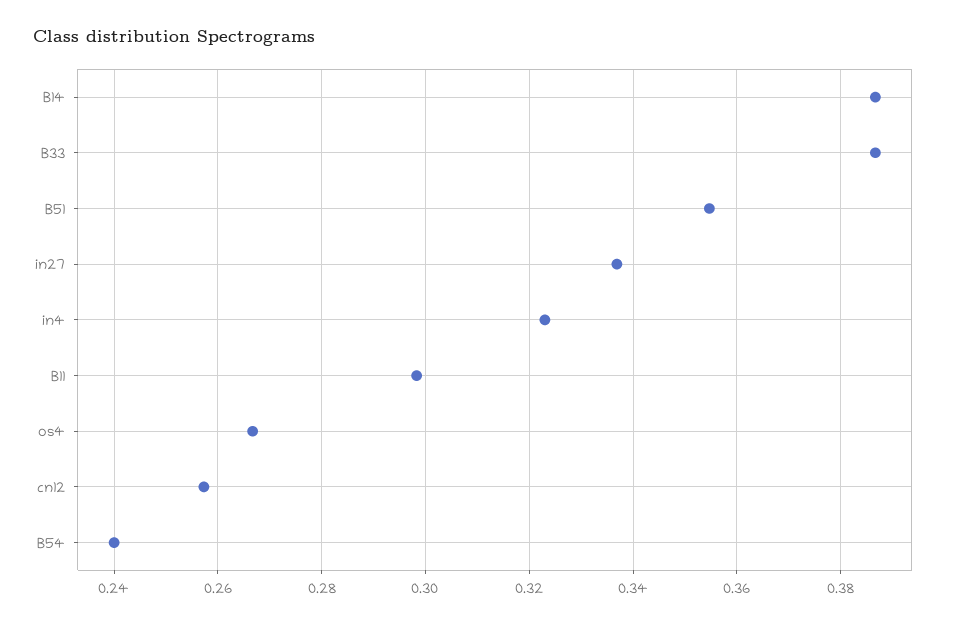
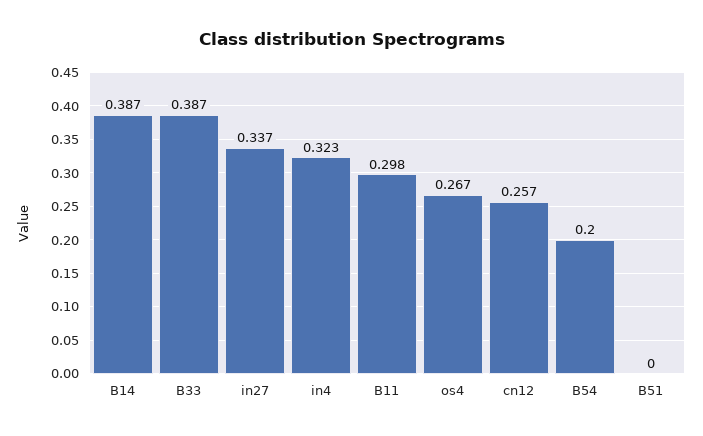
  {
    "B14": 0.387,
    "B33": 0.387,
-   "B51": 0.354,
+   "B51": 0,
    "in27": 0.337,
    "in4": 0.323,
    "B11": 0.298,
    "os4": 0.267,
    "cn12": 0.257,
-   "B54": 0.24
+   "B54": 0.2
  }

